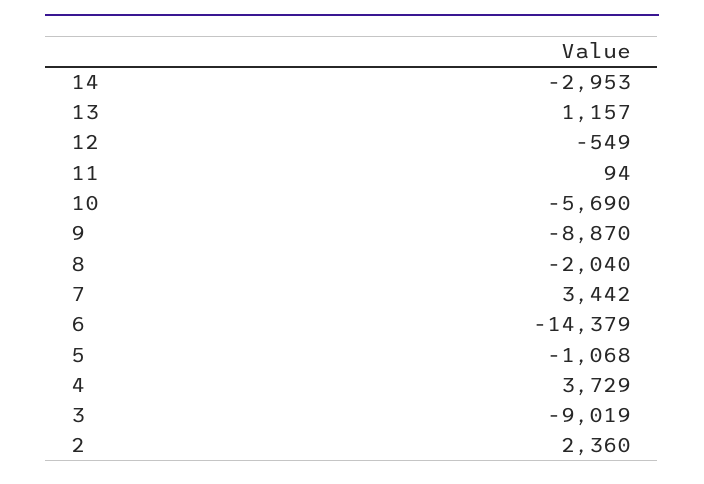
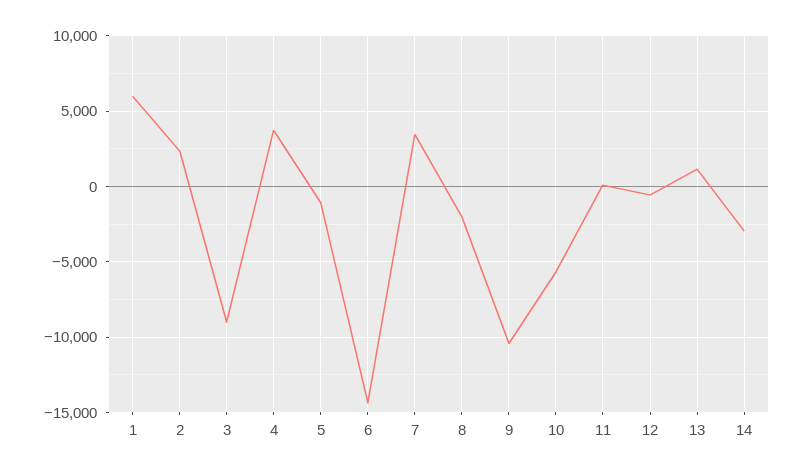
  {
    "14": -2953,
    "13": 1157,
    "12": -549,
    "11": 94,
    "10": -5690,
-   "9": -8870,
+   "9": -10500,
    "8": -2040,
    "7": 3442,
    "6": -14379,
    "5": -1068,
    "4": 3729,
    "3": -9019,
-   "2": 2360
+   "2": 2360,
+   "1": 6000
  }

